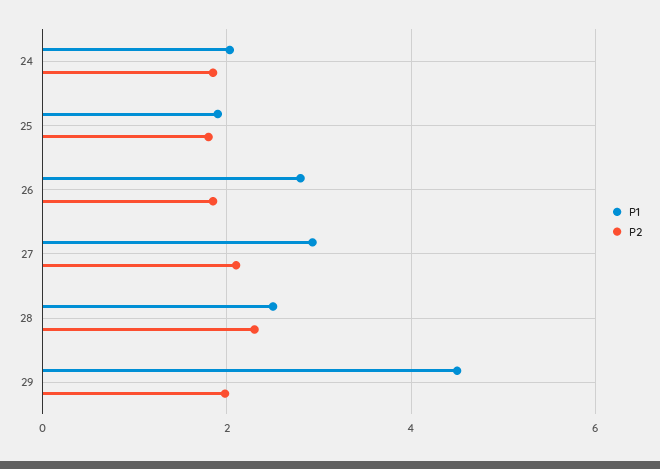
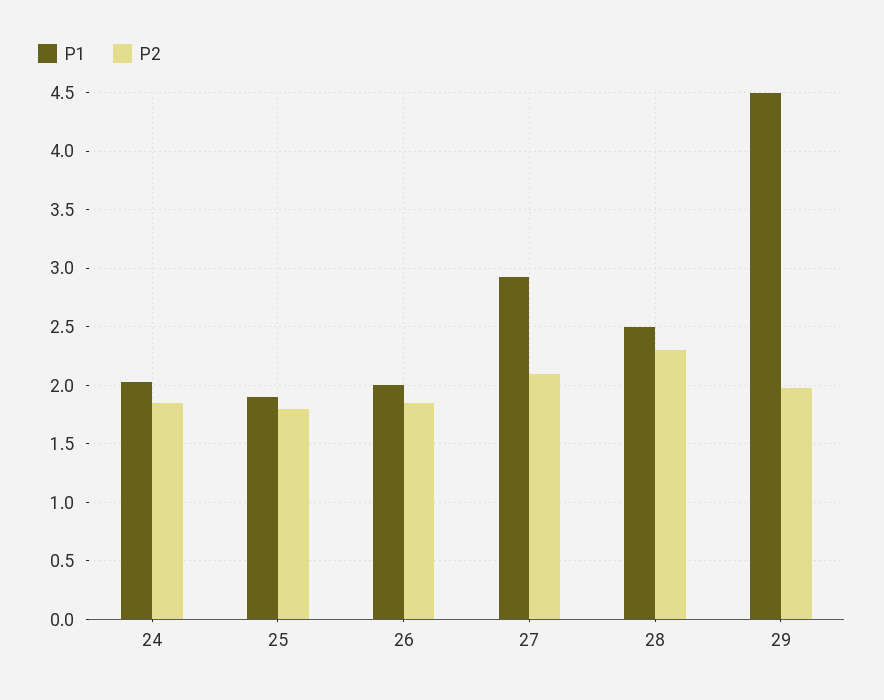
  {
    "P1": {
      "24": 2,
      "25": 1.9,
-     "26": 2.8,
+     "26": 2,
      "27": 2.9,
      "28": 2.5,
      "29": 4.5
    },
    "P2": {
      "24": 1.9,
      "25": 1.8,
      "26": 1.9,
      "27": 2.1,
      "28": 2.3,
      "29": 2
    }
  }

